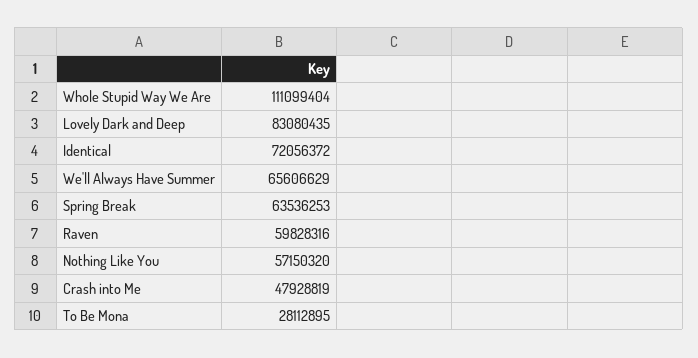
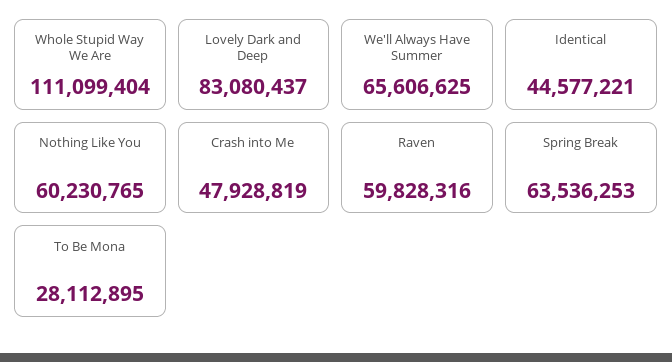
  {
    "Whole Stupid Way We Are": 111099404,
-   "Lovely Dark and Deep": 83080435,
+   "Lovely Dark and Deep": 83080437,
-   "Identical": 72056372,
+   "Identical": 44577221,
-   "We'll Always Have Summer": 65606629,
+   "We'll Always Have Summer": 65606625,
    "Spring Break": 63536253,
    "Raven": 59828316,
-   "Nothing Like You": 57150320,
+   "Nothing Like You": 60230765,
    "Crash into Me": 47928819,
    "To Be Mona": 28112895
  }

